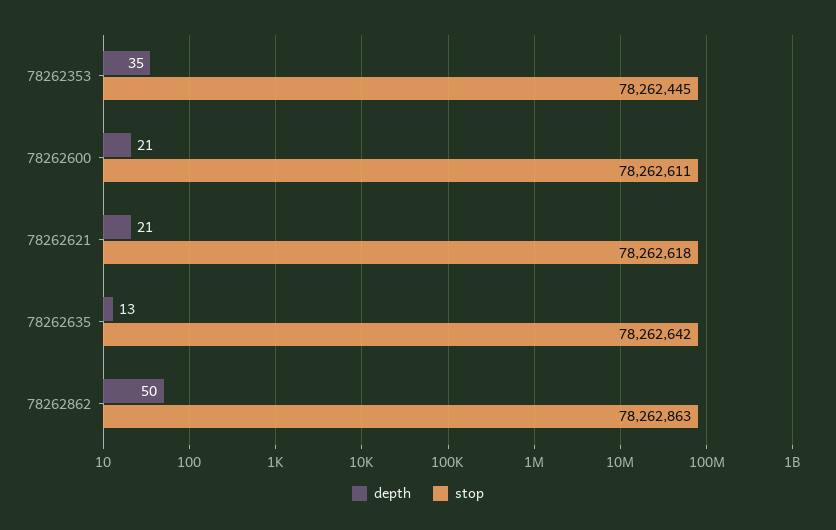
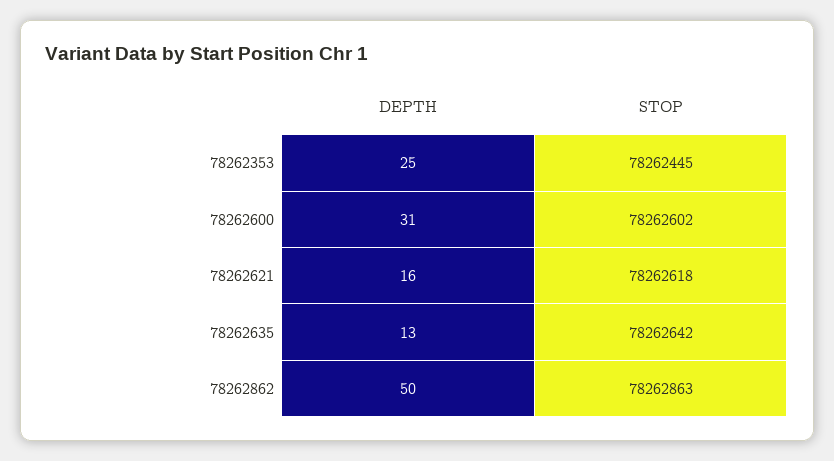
  {
    "depth": {
-     "78262353": 35,
+     "78262353": 25,
-     "78262600": 21,
+     "78262600": 31,
-     "78262621": 21,
+     "78262621": 16,
      "78262635": 13,
      "78262862": 50
    },
    "stop": {
      "78262353": 78262445,
-     "78262600": 78262611,
+     "78262600": 78262602,
      "78262621": 78262618,
      "78262635": 78262642,
      "78262862": 78262863
    }
  }

